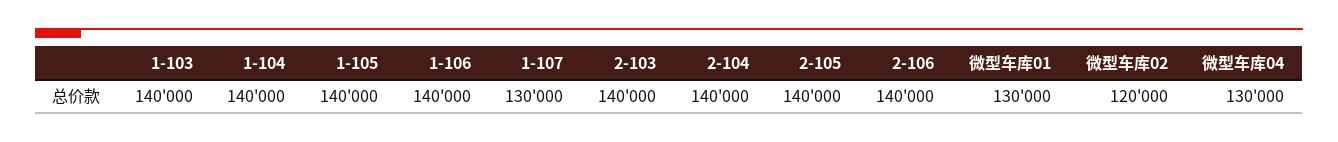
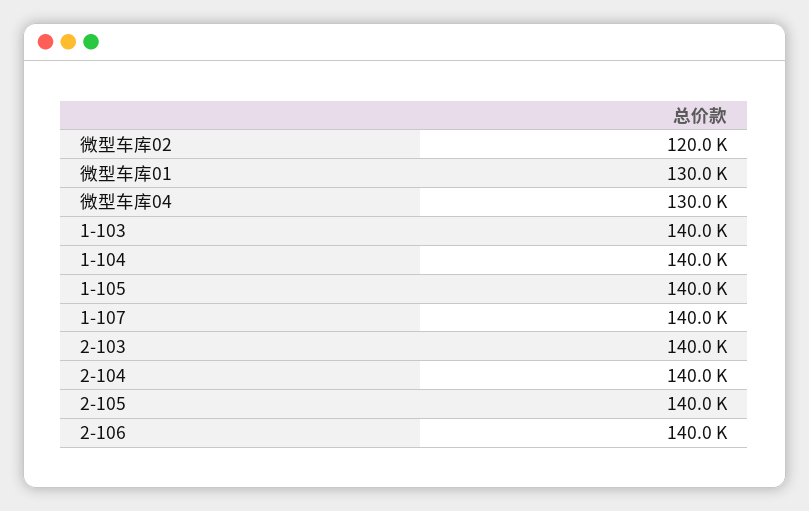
  {
    "1-103": 140000,
    "1-104": 140000,
    "1-105": 140000,
-   "1-106": 140000,
-   "1-107": 130000,
+   "1-107": 140000,
    "2-103": 140000,
    "2-104": 140000,
    "2-105": 140000,
    "2-106": 140000,
    "微型车库01": 130000,
    "微型车库02": 120000,
    "微型车库04": 130000
  }

